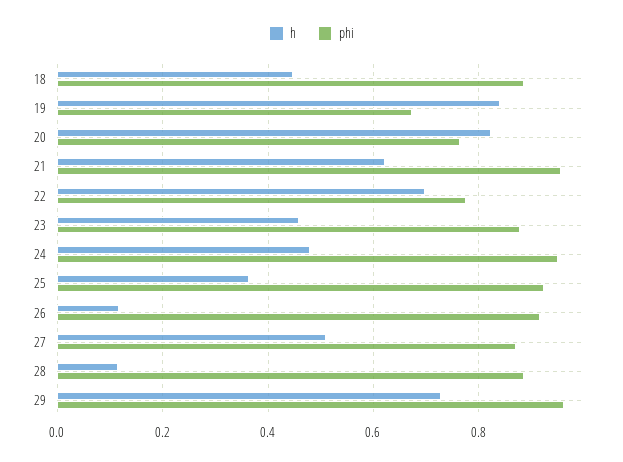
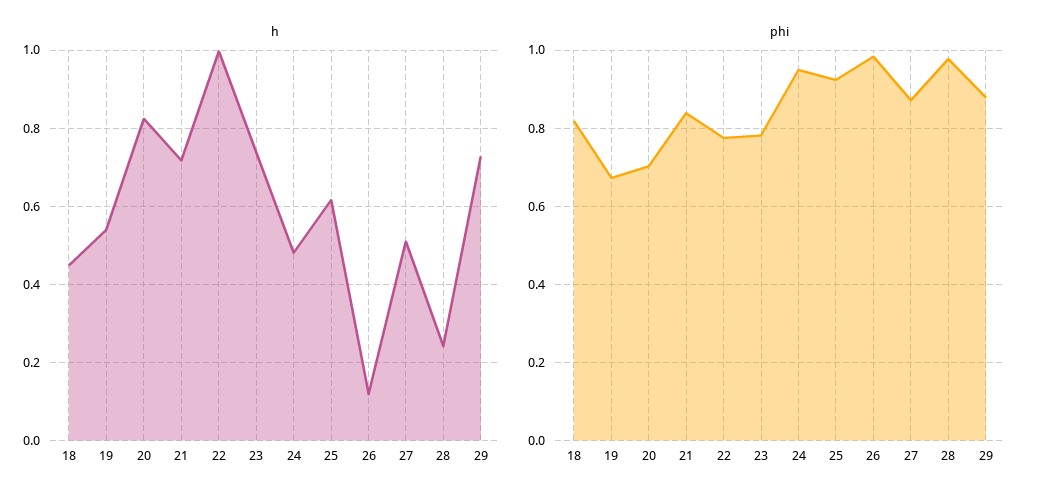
  {
    "h": {
      "18": 0.44,
-     "19": 0.84,
+     "19": 0.54,
      "20": 0.82,
-     "21": 0.62,
+     "21": 0.72,
-     "22": 0.7,
+     "22": 1,
-     "23": 0.46,
+     "23": 0.74,
      "24": 0.48,
-     "25": 0.36,
+     "25": 0.62,
      "26": 0.12,
      "27": 0.5,
-     "28": 0.12,
+     "28": 0.24,
      "29": 0.72
    },
    "phi": {
-     "18": 0.88,
+     "18": 0.82,
      "19": 0.68,
-     "20": 0.76,
+     "20": 0.7,
-     "21": 0.96,
+     "21": 0.84,
      "22": 0.78,
-     "23": 0.88,
+     "23": 0.78,
      "24": 0.94,
      "25": 0.92,
-     "26": 0.92,
+     "26": 0.98,
      "27": 0.88,
-     "28": 0.88,
+     "28": 0.98,
-     "29": 0.96
+     "29": 0.88
    }
  }

